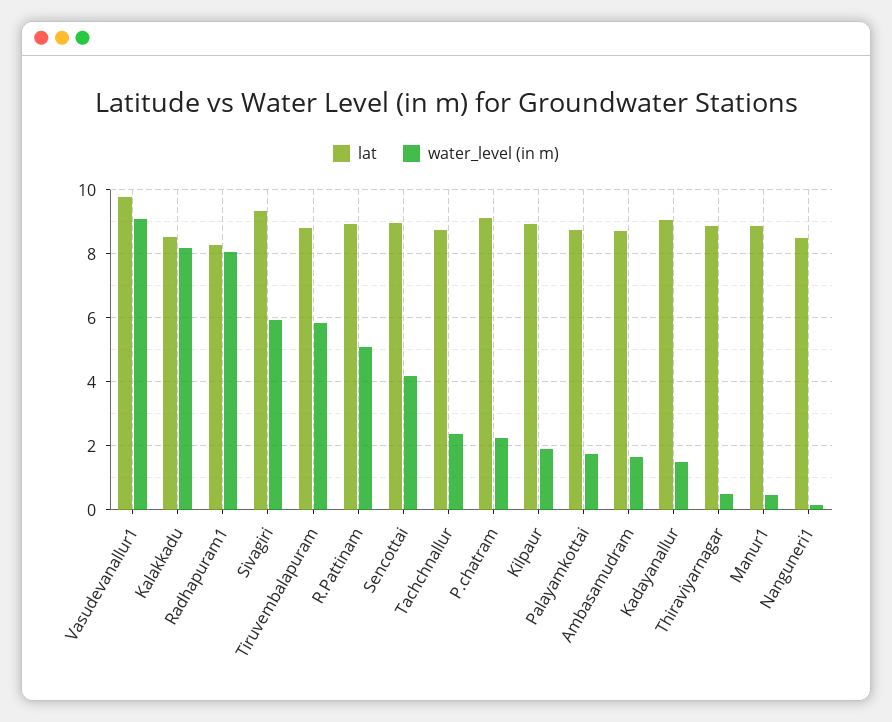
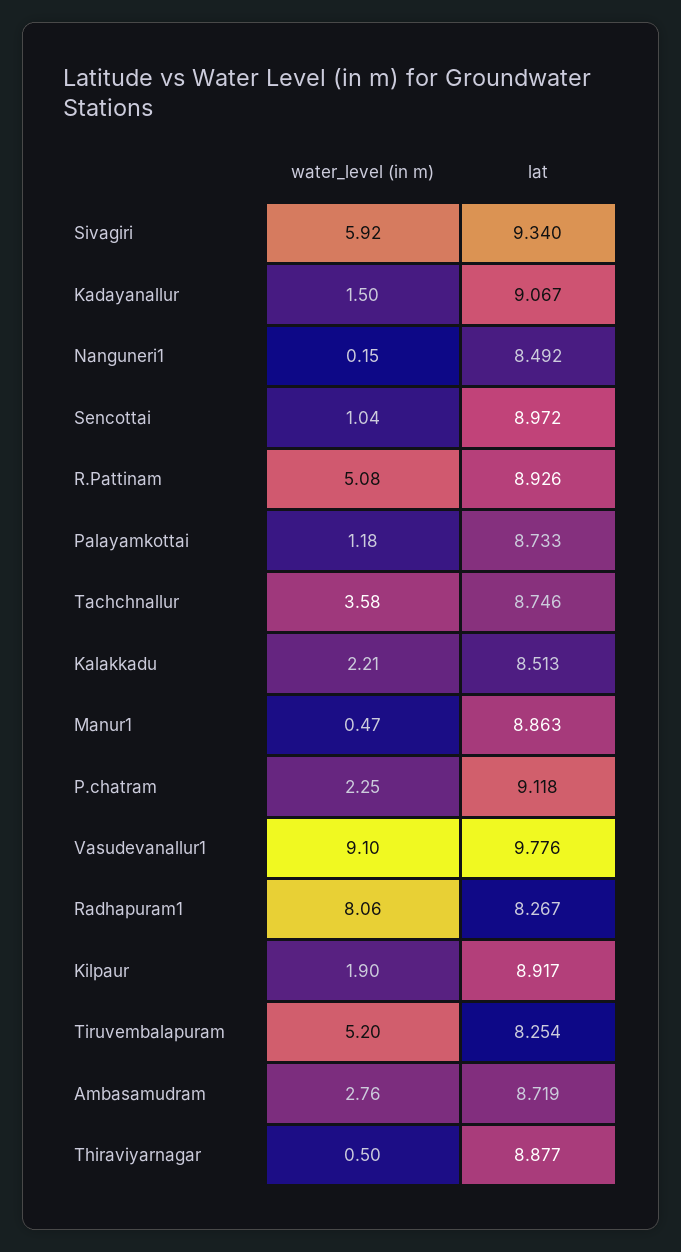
  {
    "lat": {
      "Vasudevanallur1": 9.776,
      "Kalakkadu": 8.513,
      "Radhapuram1": 8.267,
      "Sivagiri": 9.34,
-     "Tiruvembalapuram": 8.8,
+     "Tiruvembalapuram": 8.254,
      "R.Pattinam": 8.926,
      "Sencottai": 8.972,
      "Tachchnallur": 8.746,
      "P.chatram": 9.118,
      "Kilpaur": 8.917,
      "Palayamkottai": 8.733,
      "Ambasamudram": 8.719,
      "Kadayanallur": 9.067,
      "Thiraviyarnagar": 8.877,
      "Manur1": 8.863,
      "Nanguneri1": 8.492
    },
    "water_level (in m)": {
      "Vasudevanallur1": 9.1,
-     "Kalakkadu": 8.2,
+     "Kalakkadu": 2.21,
      "Radhapuram1": 8.06,
      "Sivagiri": 5.92,
-     "Tiruvembalapuram": 5.8,
+     "Tiruvembalapuram": 5.2,
      "R.Pattinam": 5.08,
-     "Sencottai": 4.2,
+     "Sencottai": 1.04,
-     "Tachchnallur": 2.4,
+     "Tachchnallur": 3.58,
      "P.chatram": 2.25,
      "Kilpaur": 1.9,
-     "Palayamkottai": 1.8,
+     "Palayamkottai": 1.18,
-     "Ambasamudram": 1.6,
+     "Ambasamudram": 2.76,
      "Kadayanallur": 1.5,
      "Thiraviyarnagar": 0.5,
      "Manur1": 0.47,
      "Nanguneri1": 0.15
    }
  }

